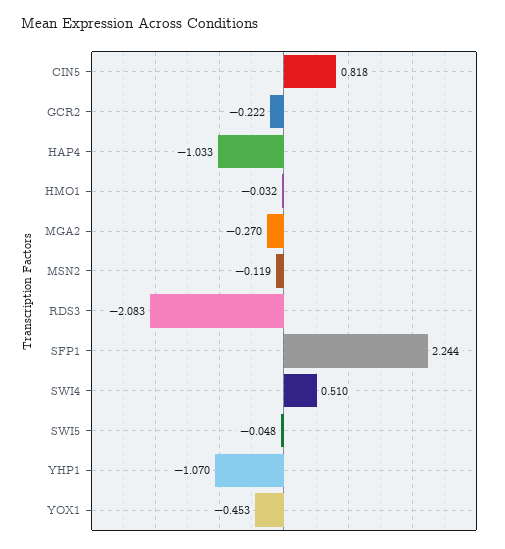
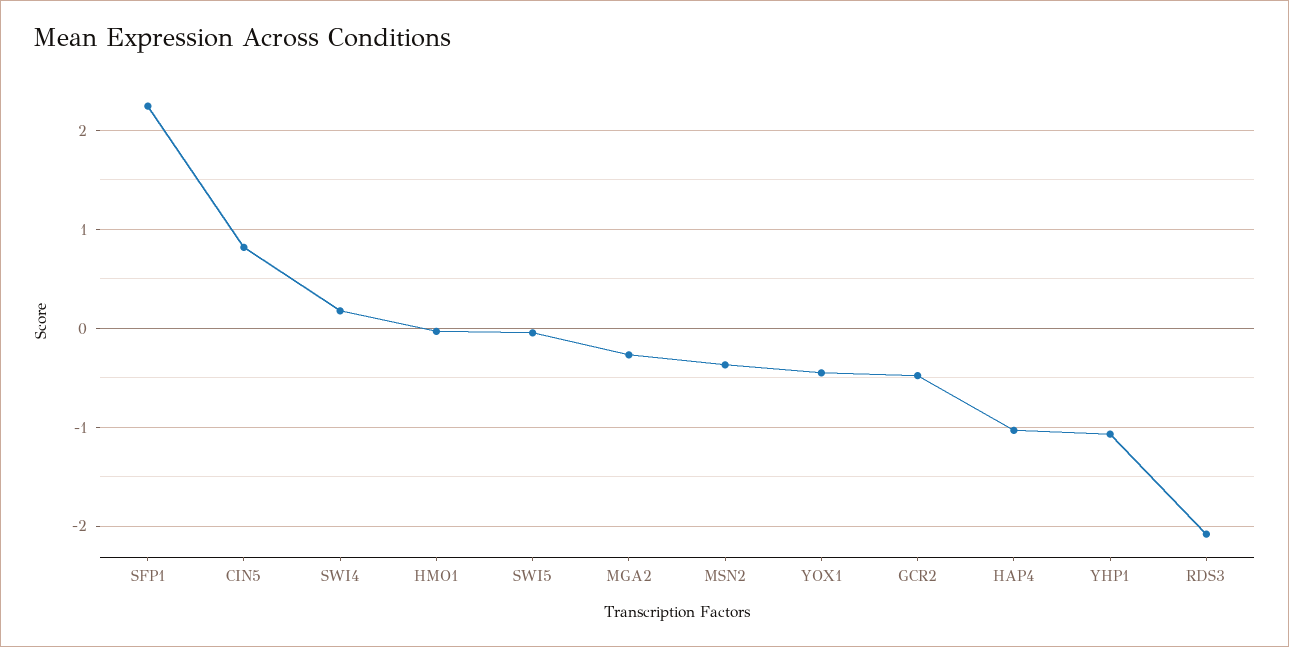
  {
    "CIN5": 0.818,
-   "GCR2": -0.222,
+   "GCR2": -0.5,
    "HAP4": -1.033,
    "HMO1": -0.032,
    "MGA2": -0.27,
-   "MSN2": -0.119,
+   "MSN2": -0.4,
    "RDS3": -2.083,
    "SFP1": 2.244,
-   "SWI4": 0.51,
+   "SWI4": 0.2,
    "SWI5": -0.048,
    "YHP1": -1.07,
    "YOX1": -0.453
  }

